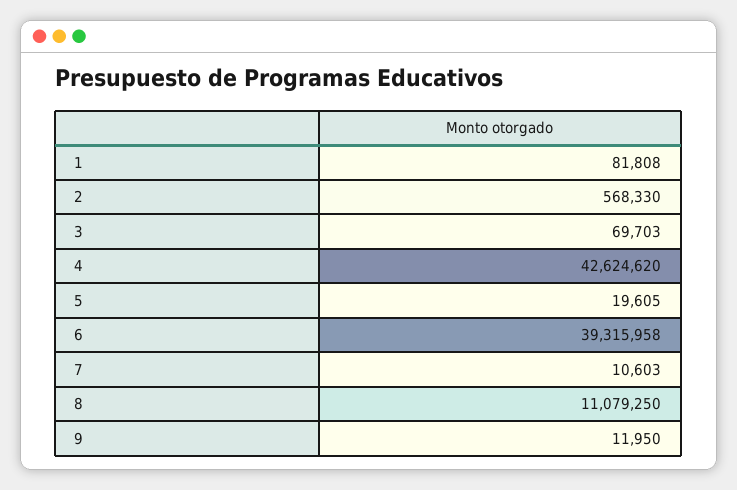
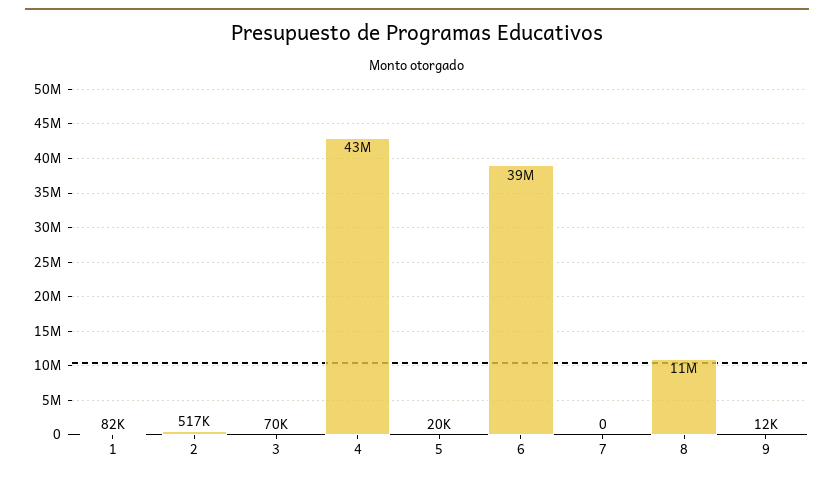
  {
    "1": 81808,
-   "2": 568330,
+   "2": 517000,
    "3": 69703,
    "4": 42624620,
    "5": 19605,
    "6": 39315958,
-   "7": 10603,
+   "7": 0,
    "8": 11079250,
    "9": 11950
  }

